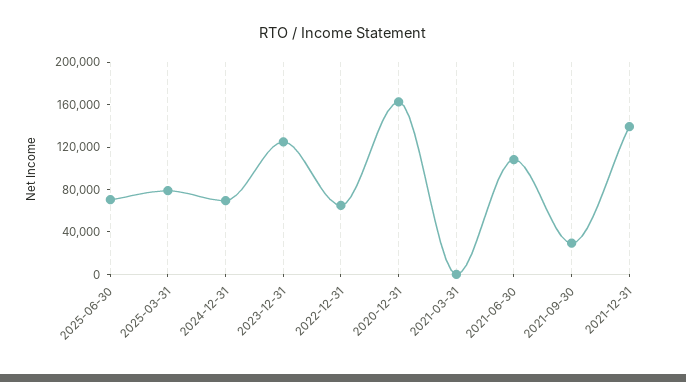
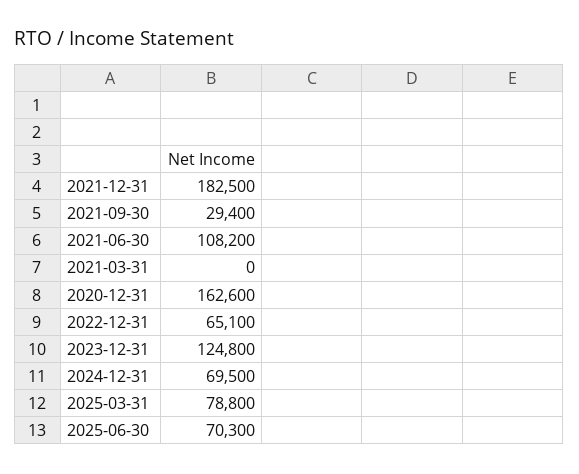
  {
    "2025-06-30": 70300,
    "2025-03-31": 78800,
    "2024-12-31": 69500,
    "2023-12-31": 124800,
    "2022-12-31": 65100,
    "2020-12-31": 162600,
    "2021-03-31": 0,
    "2021-06-30": 108200,
    "2021-09-30": 29400,
-   "2021-12-31": 140000
+   "2021-12-31": 182500
  }

